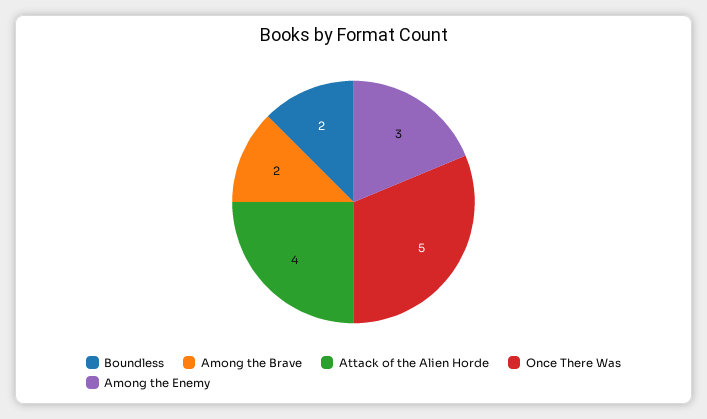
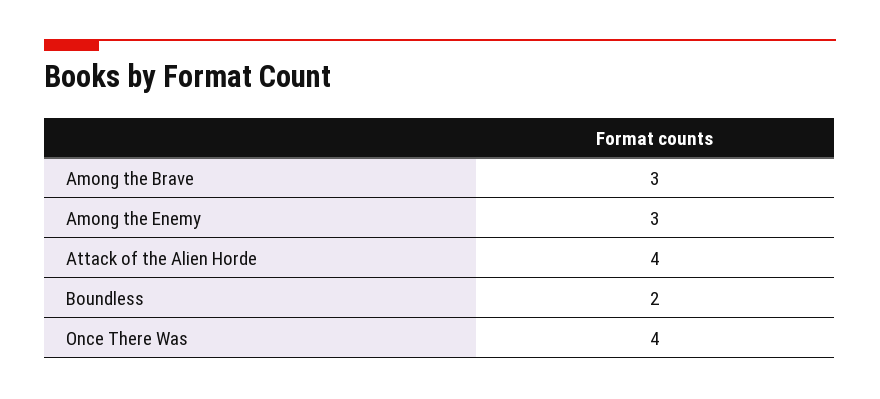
  {
    "Boundless": 2,
-   "Among the Brave": 2,
+   "Among the Brave": 3,
    "Attack of the Alien Horde": 4,
-   "Once There Was": 5,
+   "Once There Was": 4,
    "Among the Enemy": 3
  }

